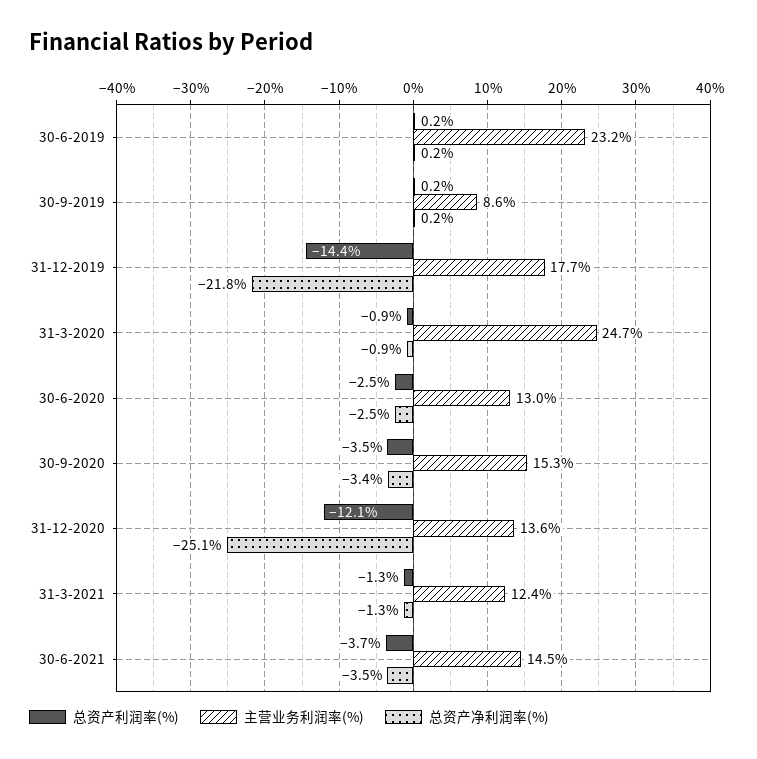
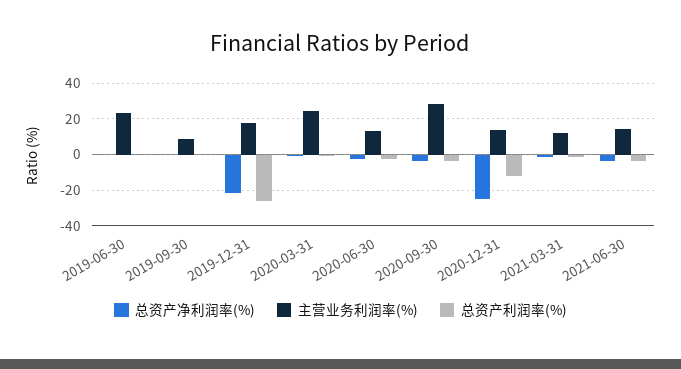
  {
    "总资产利润率(%)": {
      "30-6-2019": 0.2,
      "30-9-2019": 0.2,
-     "31-12-2019": -14.4,
+     "31-12-2019": -25,
      "31-3-2020": -0.9,
      "30-6-2020": -2.5,
      "30-9-2020": -3.5,
      "31-12-2020": -12.1,
      "31-3-2021": -1.3,
      "30-6-2021": -3.7
    },
    "主营业务利润率(%)": {
      "30-6-2019": 23.2,
      "30-9-2019": 8.6,
      "31-12-2019": 17.7,
      "31-3-2020": 24.7,
      "30-6-2020": 13,
-     "30-9-2020": 15.3,
+     "30-9-2020": 30,
      "31-12-2020": 13.6,
      "31-3-2021": 12.4,
      "30-6-2021": 14.5
    },
    "总资产净利润率(%)": {
      "30-6-2019": 0.2,
      "30-9-2019": 0.2,
      "31-12-2019": -21.8,
      "31-3-2020": -0.9,
      "30-6-2020": -2.5,
      "30-9-2020": -3.4,
      "31-12-2020": -25.1,
      "31-3-2021": -1.3,
      "30-6-2021": -3.5
    }
  }

